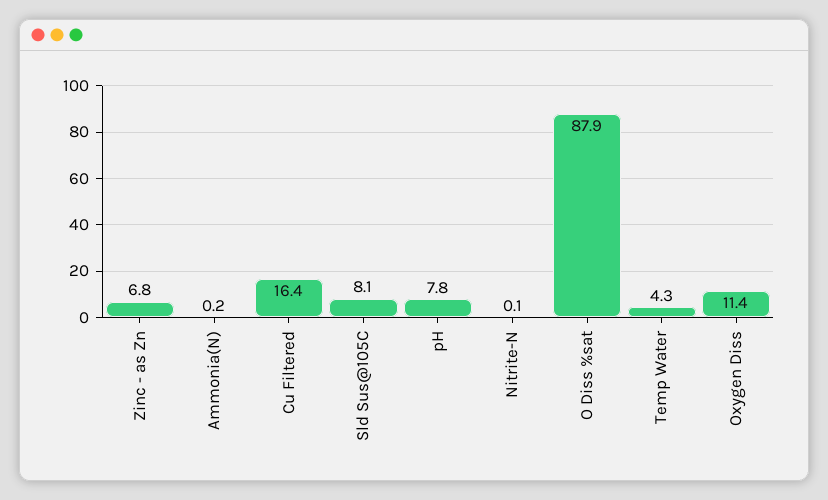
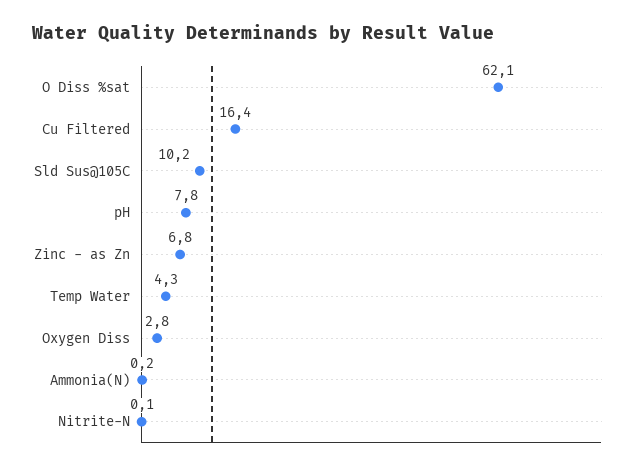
  {
    "Zinc - as Zn": 6.8,
    "Ammonia(N)": 0.2,
    "Cu Filtered": 16.4,
-   "Sld Sus@105C": 8.1,
+   "Sld Sus@105C": 10.2,
    "pH": 7.8,
    "Nitrite-N": 0.1,
-   "O Diss %sat": 87.9,
+   "O Diss %sat": 62.1,
    "Temp Water": 4.3,
-   "Oxygen Diss": 11.4
+   "Oxygen Diss": 2.8
  }

